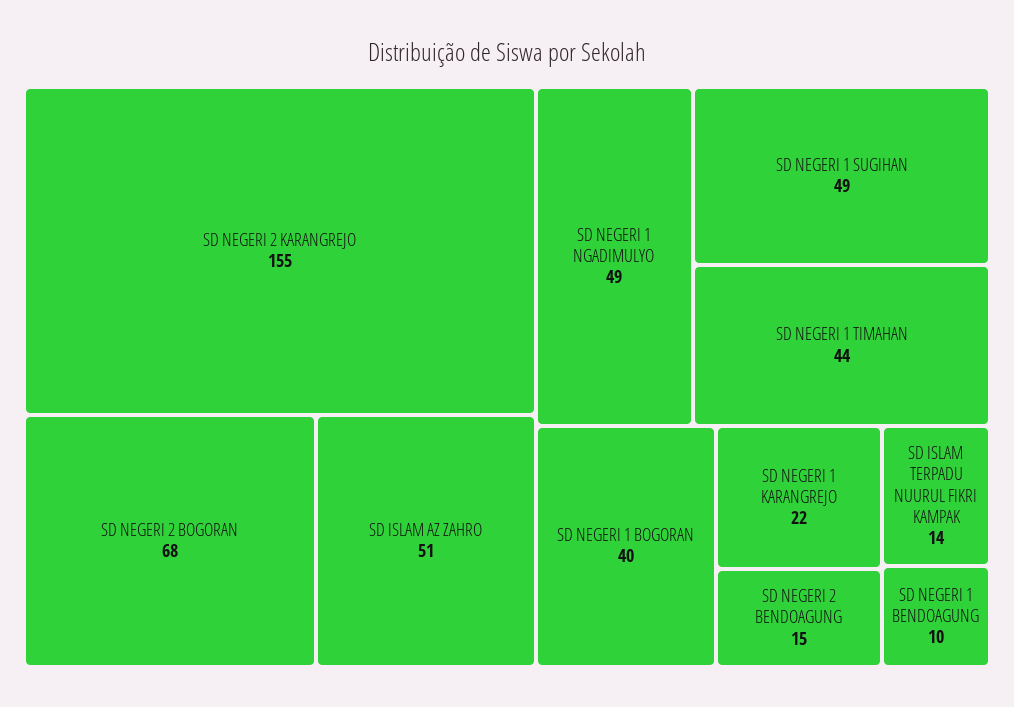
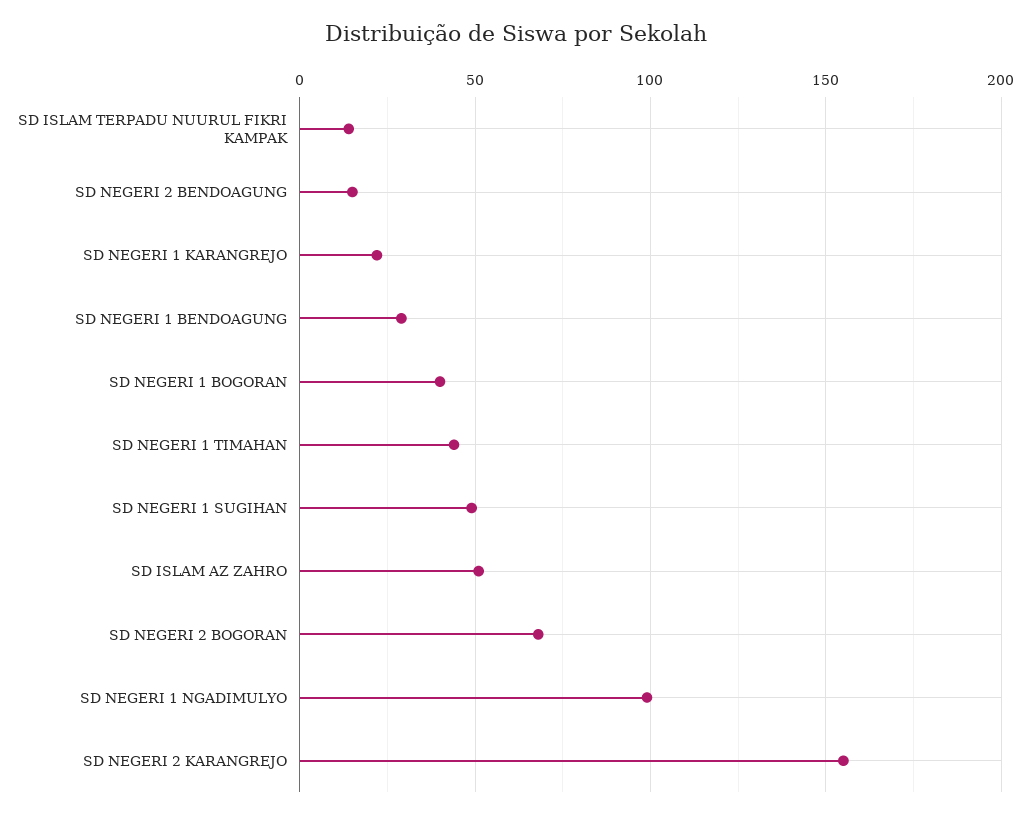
  {
    "SD NEGERI 2 KARANGREJO": 155,
    "SD NEGERI 2 BOGORAN": 68,
    "SD ISLAM AZ ZAHRO": 51,
-   "SD NEGERI 1 NGADIMULYO": 49,
+   "SD NEGERI 1 NGADIMULYO": 100,
    "SD NEGERI 1 SUGIHAN": 49,
    "SD NEGERI 1 TIMAHAN": 44,
    "SD NEGERI 1 BOGORAN": 40,
    "SD NEGERI 1 KARANGREJO": 22,
    "SD NEGERI 2 BENDOAGUNG": 15,
    "SD ISLAM TERPADU NUURUL FIKRI KAMPAK": 14,
-   "SD NEGERI 1 BENDOAGUNG": 10
+   "SD NEGERI 1 BENDOAGUNG": 30
  }

